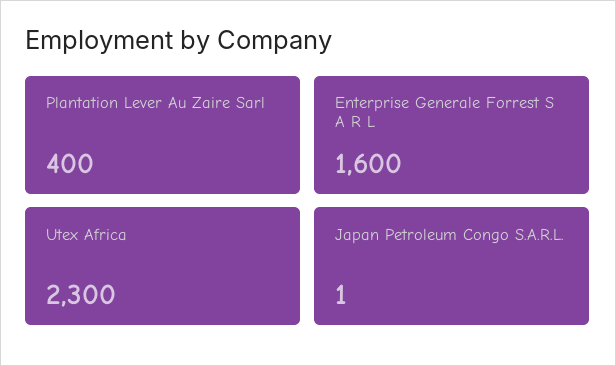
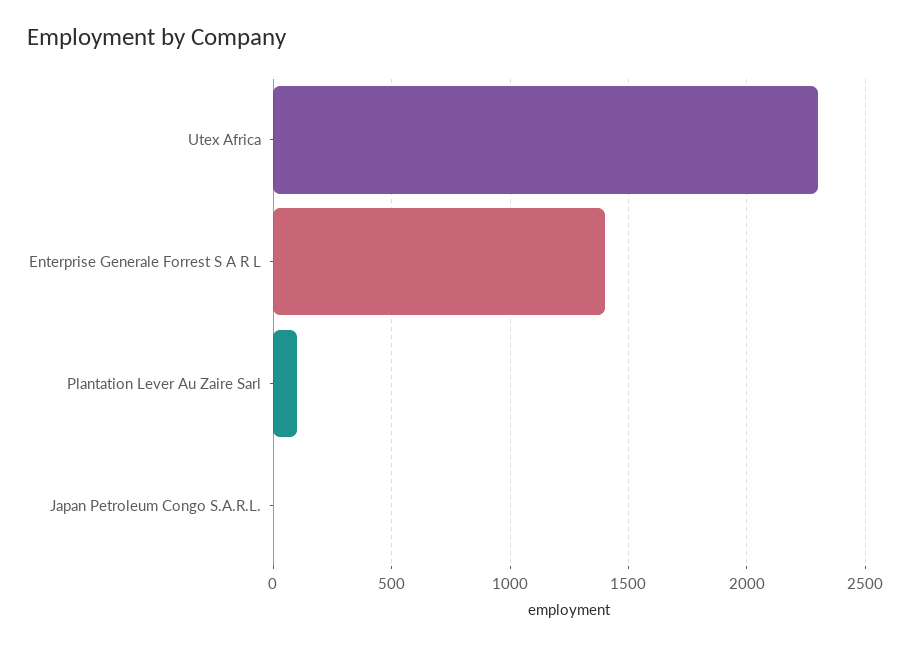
  {
-   "Plantation Lever Au Zaire Sarl": 400,
+   "Plantation Lever Au Zaire Sarl": 100,
-   "Enterprise Generale Forrest S A R L": 1600,
+   "Enterprise Generale Forrest S A R L": 1400,
    "Utex Africa": 2300,
    "Japan Petroleum Congo S.A.R.L.": 1
  }

